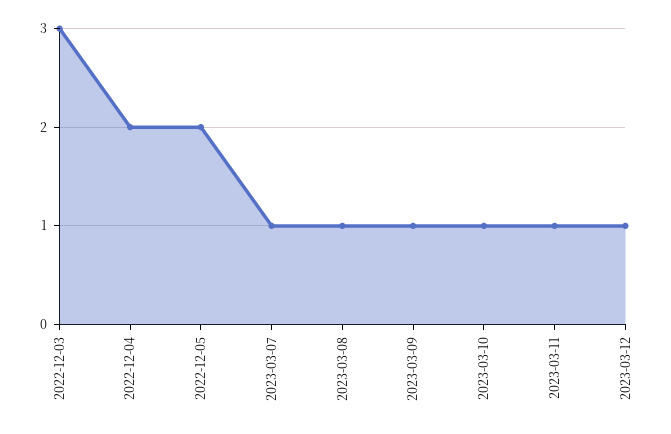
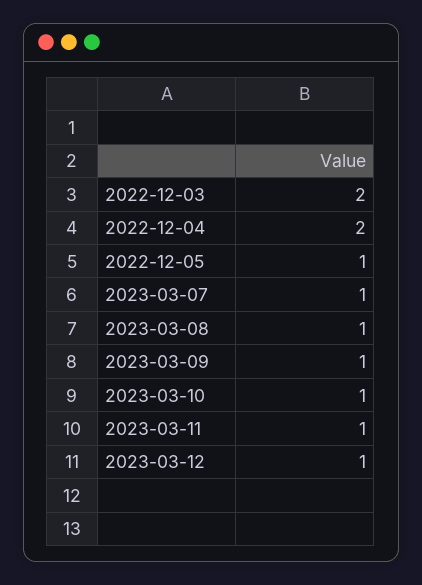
  {
-   "2022-12-03": 3,
+   "2022-12-03": 2,
    "2022-12-04": 2,
-   "2022-12-05": 2,
+   "2022-12-05": 1,
    "2023-03-07": 1,
    "2023-03-08": 1,
    "2023-03-09": 1,
    "2023-03-10": 1,
    "2023-03-11": 1,
    "2023-03-12": 1
  }

